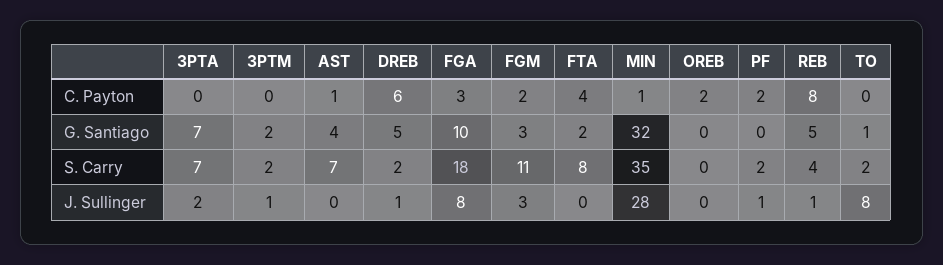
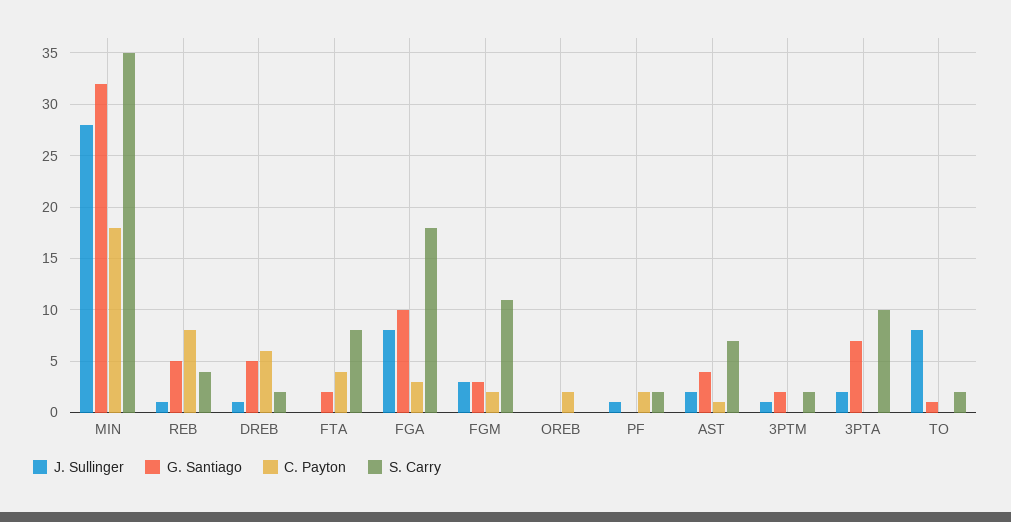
  {
    "C. Payton": {
      "3PTA": 0,
      "3PTM": 0,
      "AST": 1,
      "DREB": 6,
      "FGA": 3,
      "FGM": 2,
      "FTA": 4,
-     "MIN": 1,
+     "MIN": 18,
      "OREB": 2,
      "PF": 2,
      "REB": 8,
      "TO": 0
    },
    "G. Santiago": {
      "3PTA": 7,
      "3PTM": 2,
      "AST": 4,
      "DREB": 5,
      "FGA": 10,
      "FGM": 3,
      "FTA": 2,
      "MIN": 32,
      "OREB": 0,
      "PF": 0,
      "REB": 5,
      "TO": 1
    },
    "S. Carry": {
-     "3PTA": 7,
+     "3PTA": 10,
      "3PTM": 2,
      "AST": 7,
      "DREB": 2,
      "FGA": 18,
      "FGM": 11,
      "FTA": 8,
      "MIN": 35,
      "OREB": 0,
      "PF": 2,
      "REB": 4,
      "TO": 2
    },
    "J. Sullinger": {
      "3PTA": 2,
      "3PTM": 1,
-     "AST": 0,
+     "AST": 2,
      "DREB": 1,
      "FGA": 8,
      "FGM": 3,
      "FTA": 0,
      "MIN": 28,
      "OREB": 0,
      "PF": 1,
      "REB": 1,
      "TO": 8
    }
  }

